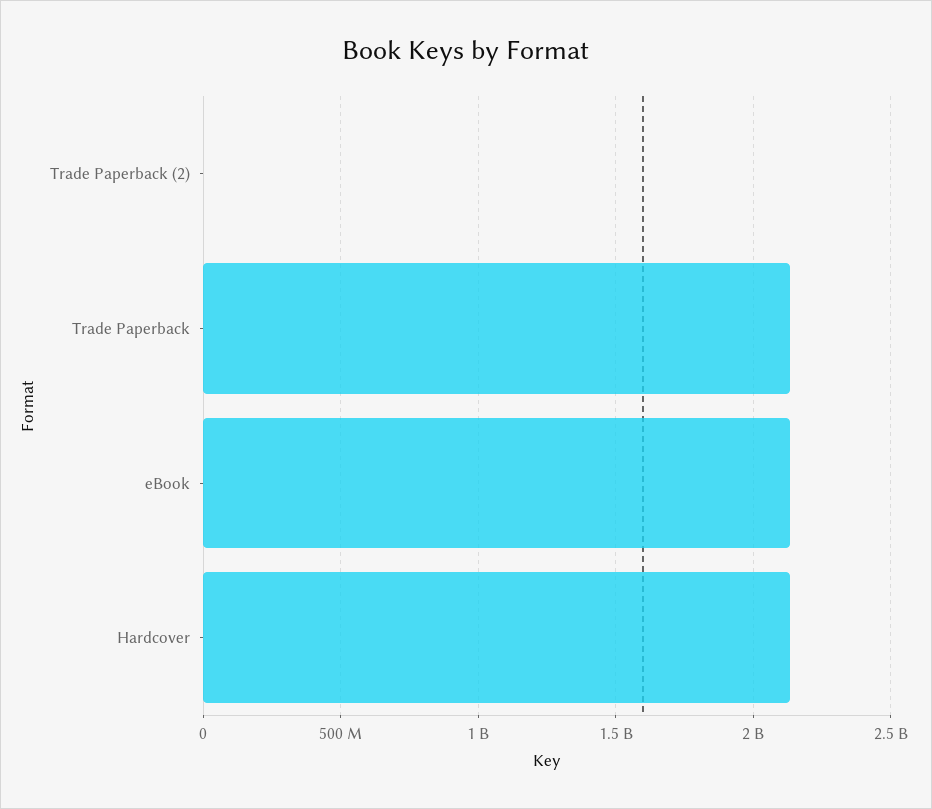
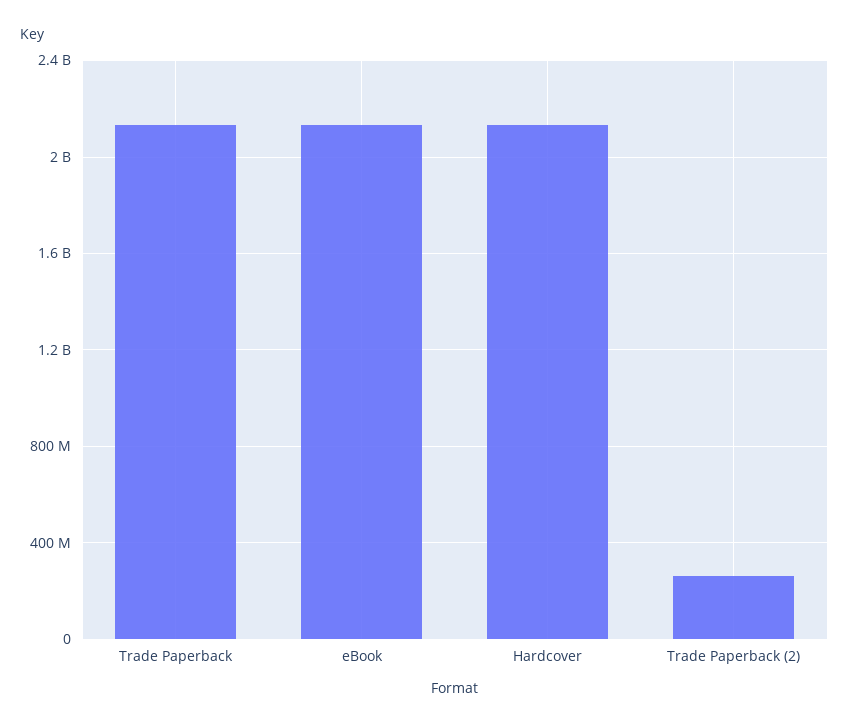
  {
-   "Trade Paperback (2)": 0,
+   "Trade Paperback (2)": 250000000,
    "Trade Paperback": 2150000000,
    "eBook": 2150000000,
    "Hardcover": 2150000000
  }

